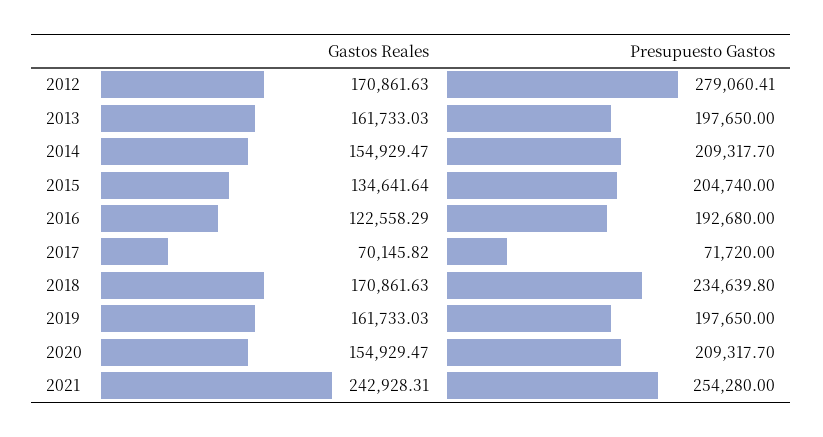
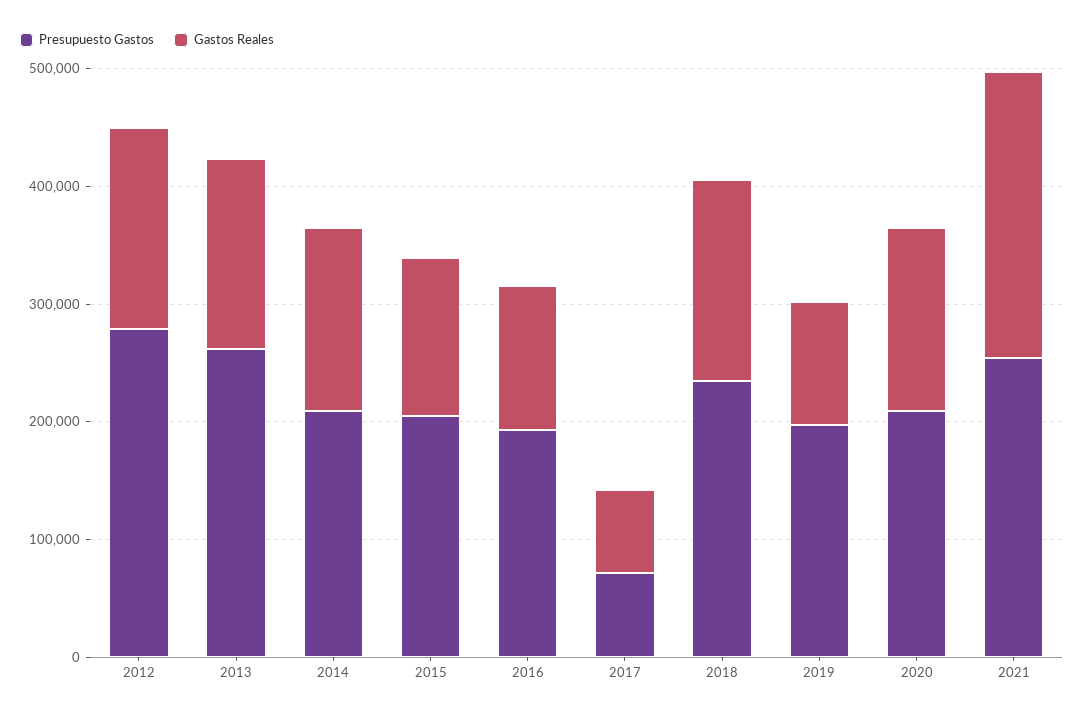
  {
    "Gastos Reales": {
      "2012": 170861.63,
      "2013": 161733.03,
      "2014": 154929.47,
      "2015": 134641.64,
      "2016": 122558.29,
      "2017": 70145.82,
      "2018": 170861.63,
-     "2019": 161733.03,
+     "2019": 100000,
      "2020": 154929.47,
      "2021": 242928.31
    },
    "Presupuesto Gastos": {
      "2012": 279060.41,
-     "2013": 197650,
+     "2013": 260000,
      "2014": 209317.7,
      "2015": 204740,
      "2016": 192680,
      "2017": 71720,
      "2018": 234639.8,
      "2019": 197650,
      "2020": 209317.7,
      "2021": 254280
    }
  }

